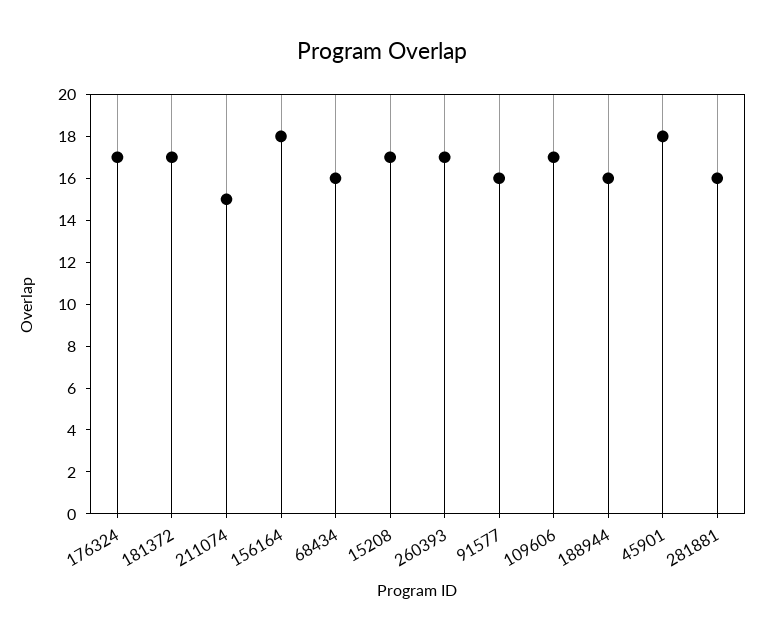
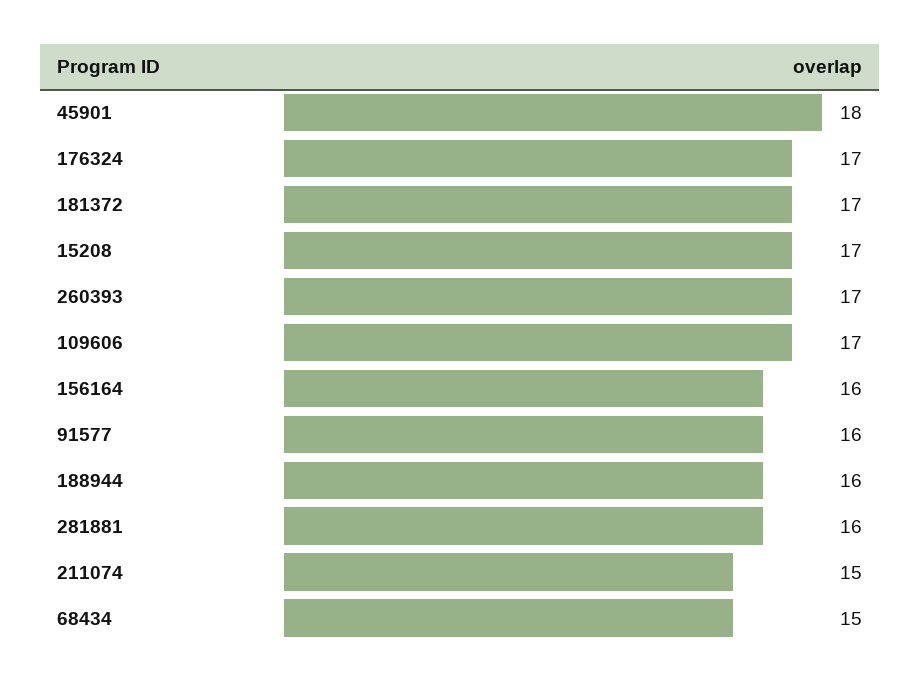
  {
    "176324": 17,
    "181372": 17,
    "211074": 15,
-   "156164": 18,
+   "156164": 16,
-   "68434": 16,
+   "68434": 15,
    "15208": 17,
    "260393": 17,
    "91577": 16,
    "109606": 17,
    "188944": 16,
    "45901": 18,
    "281881": 16
  }

